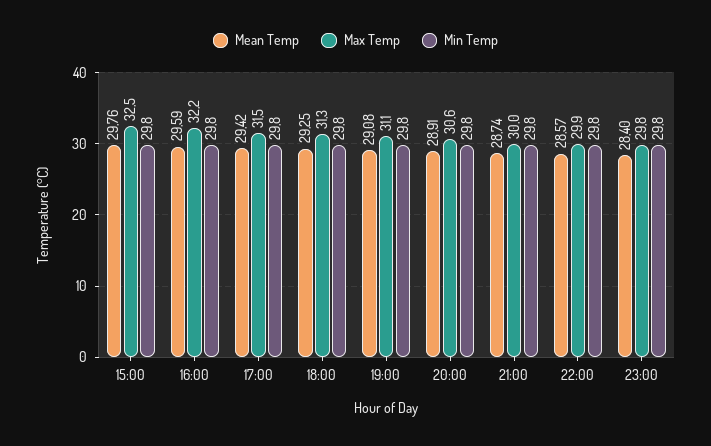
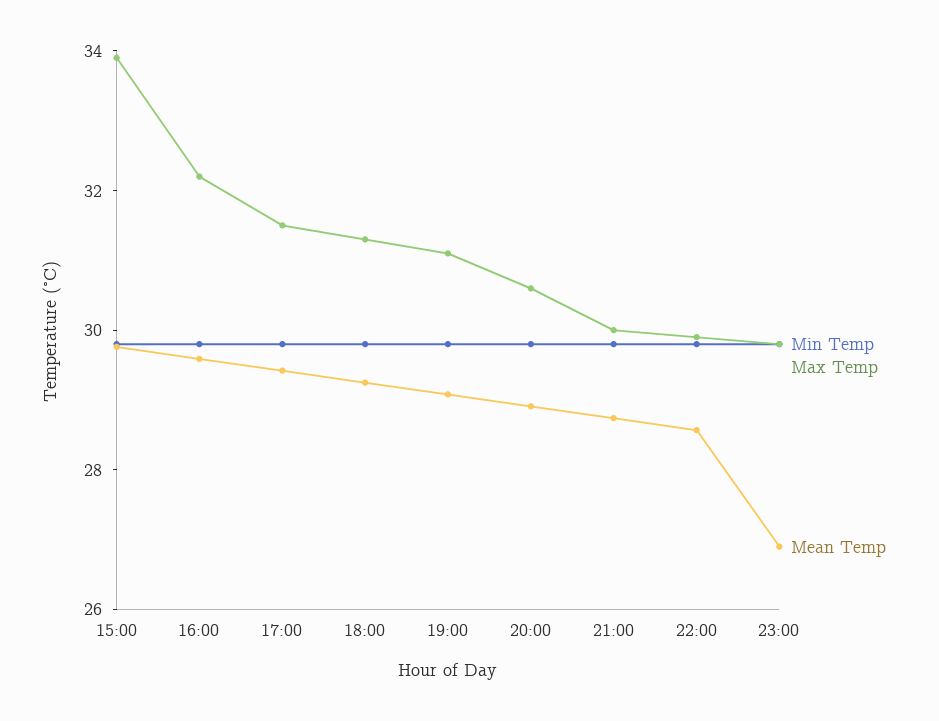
  {
    "Mean Temp": {
      "15:00": 29.76,
      "16:00": 29.59,
      "17:00": 29.42,
      "18:00": 29.25,
      "19:00": 29.08,
      "20:00": 28.91,
      "21:00": 28.74,
      "22:00": 28.57,
-     "23:00": 28.4
+     "23:00": 27
    },
    "Max Temp": {
-     "15:00": 32.5,
+     "15:00": 34,
      "16:00": 32.2,
      "17:00": 31.5,
      "18:00": 31.3,
      "19:00": 31.1,
      "20:00": 30.6,
      "21:00": 30,
      "22:00": 29.9,
      "23:00": 29.8
    },
    "Min Temp": {
      "15:00": 29.8,
      "16:00": 29.8,
      "17:00": 29.8,
      "18:00": 29.8,
      "19:00": 29.8,
      "20:00": 29.8,
      "21:00": 29.8,
      "22:00": 29.8,
      "23:00": 29.8
    }
  }

